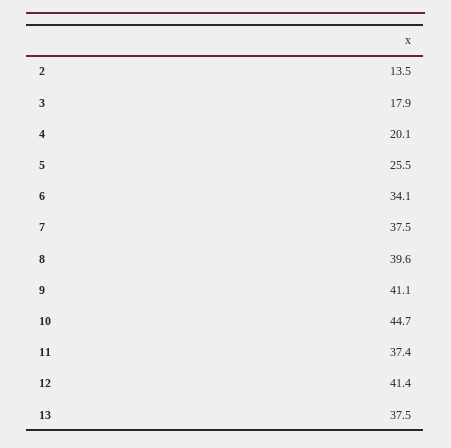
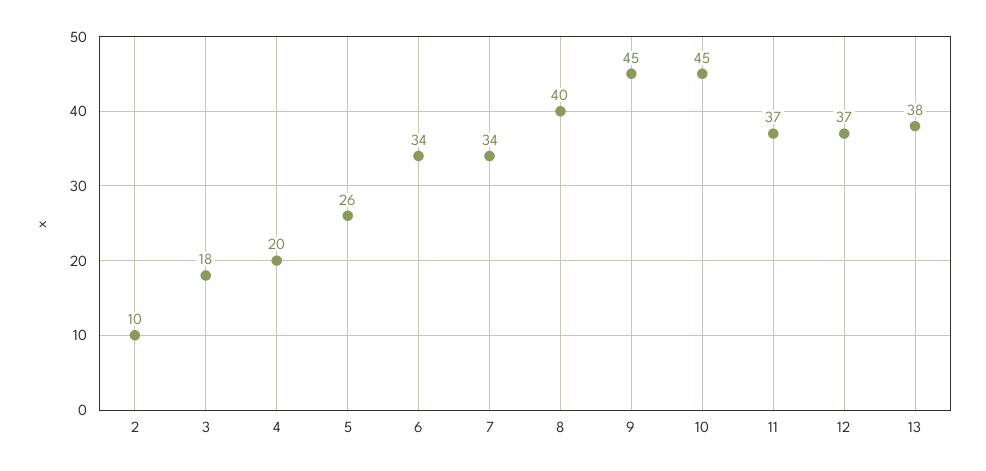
  {
-   "2": 13.5,
+   "2": 10,
    "3": 17.9,
    "4": 20.1,
    "5": 25.5,
    "6": 34.1,
-   "7": 37.5,
+   "7": 34,
    "8": 39.6,
-   "9": 41.1,
+   "9": 45,
    "10": 44.7,
    "11": 37.4,
-   "12": 41.4,
+   "12": 37,
    "13": 37.5
  }

